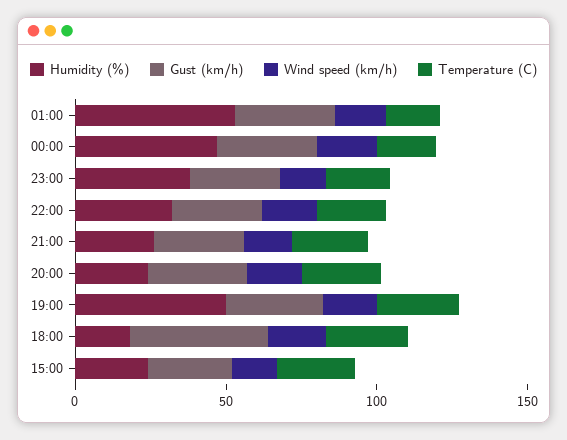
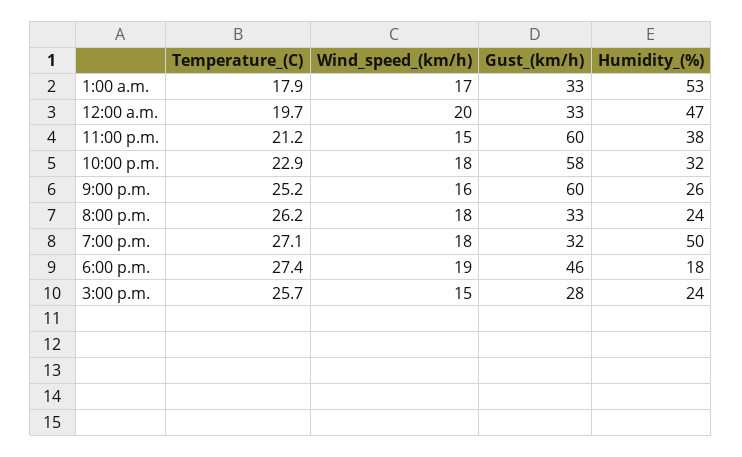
  {
    "Humidity (%)": {
      "01:00": 53,
      "00:00": 47,
      "23:00": 38,
      "22:00": 32,
      "21:00": 26,
      "20:00": 24,
      "19:00": 50,
      "18:00": 18,
      "15:00": 24
    },
    "Gust (km/h)": {
      "01:00": 33,
      "00:00": 33,
-     "23:00": 30,
+     "23:00": 60,
-     "22:00": 30,
+     "22:00": 58,
-     "21:00": 30,
+     "21:00": 60,
      "20:00": 33,
      "19:00": 32,
      "18:00": 46,
      "15:00": 28
    },
    "Wind speed (km/h)": {
      "01:00": 17,
      "00:00": 20,
      "23:00": 15,
      "22:00": 18,
      "21:00": 16,
      "20:00": 18,
      "19:00": 18,
      "18:00": 19,
      "15:00": 15
    },
    "Temperature (C)": {
      "01:00": 17.9,
      "00:00": 19.7,
      "23:00": 21.2,
      "22:00": 22.9,
      "21:00": 25.2,
      "20:00": 26.2,
      "19:00": 27.1,
      "18:00": 27.4,
      "15:00": 25.7
    }
  }

